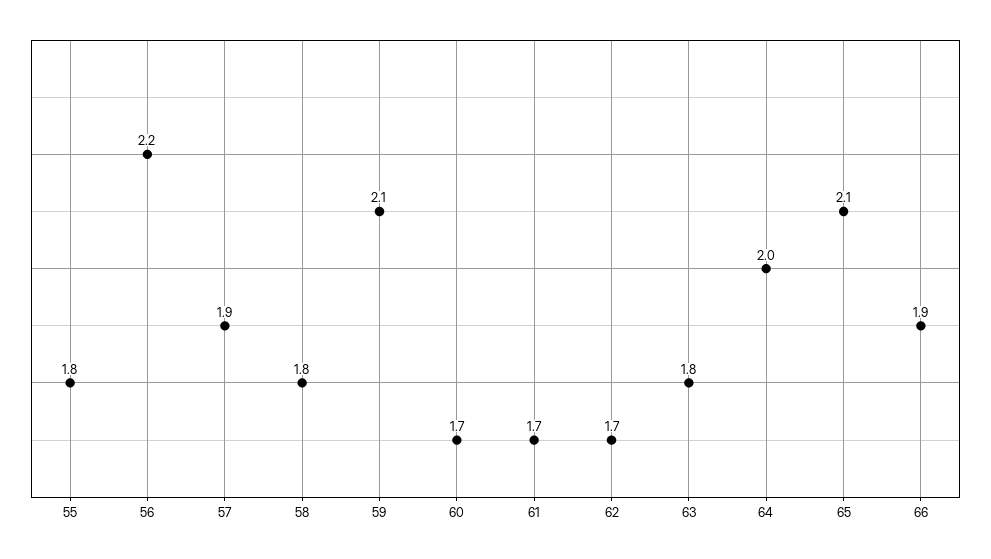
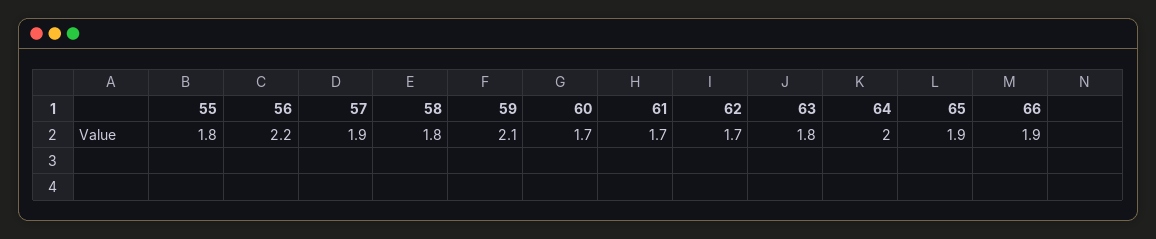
  {
    "55": 1.8,
    "56": 2.2,
    "57": 1.9,
    "58": 1.8,
    "59": 2.1,
    "60": 1.7,
    "61": 1.7,
    "62": 1.7,
    "63": 1.8,
    "64": 2,
-   "65": 2.1,
+   "65": 1.9,
    "66": 1.9
  }

